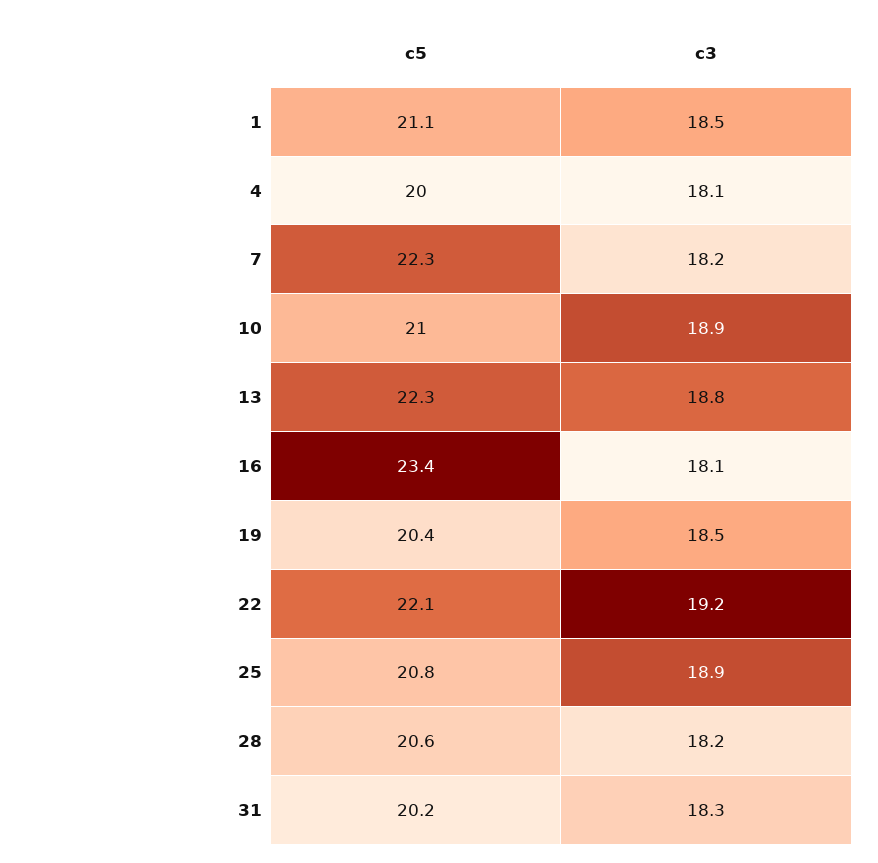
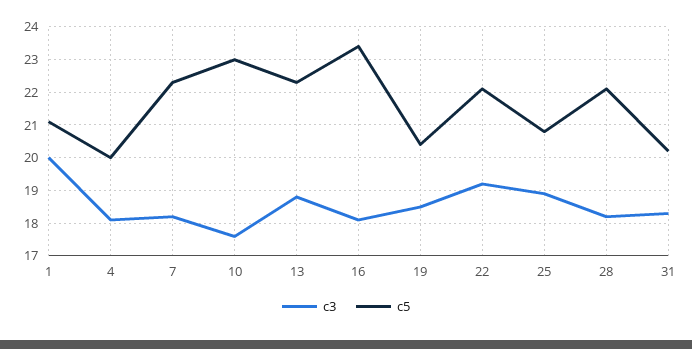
  {
    "c5": {
      "1": 21.1,
      "4": 20,
      "7": 22.3,
-     "10": 21,
+     "10": 23,
      "13": 22.3,
      "16": 23.4,
      "19": 20.4,
      "22": 22.1,
      "25": 20.8,
-     "28": 20.6,
+     "28": 22,
      "31": 20.2
    },
    "c3": {
-     "1": 18.5,
+     "1": 20,
      "4": 18.1,
      "7": 18.2,
-     "10": 18.9,
+     "10": 17.5,
      "13": 18.8,
      "16": 18.1,
      "19": 18.5,
      "22": 19.2,
      "25": 18.9,
      "28": 18.2,
      "31": 18.3
    }
  }

